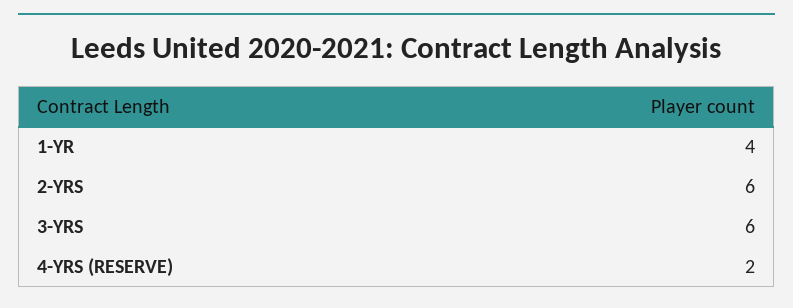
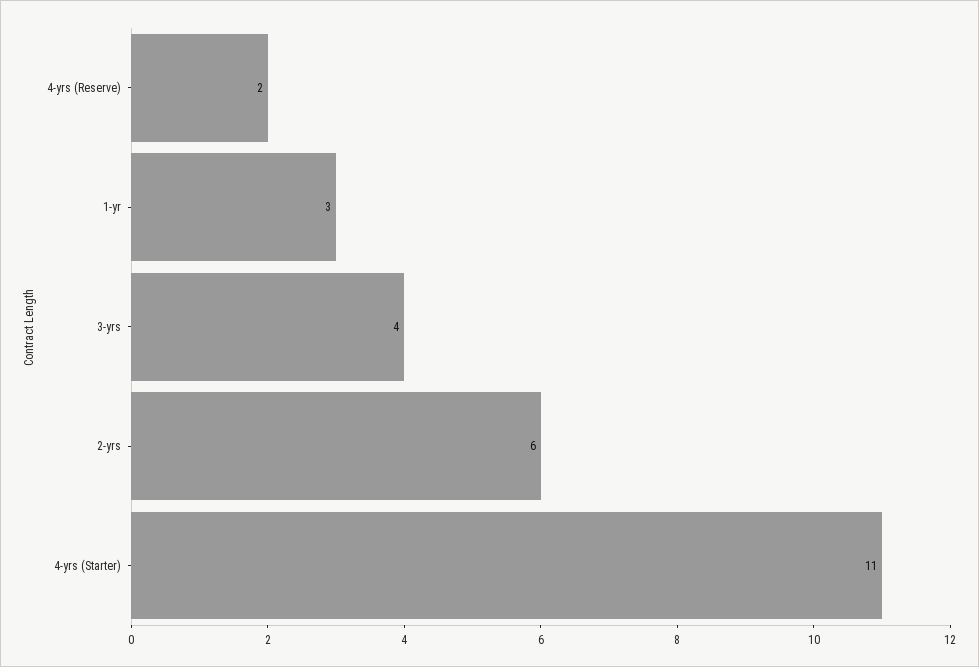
  {
-   "1-YR": 4,
+   "1-YR": 3,
    "2-YRS": 6,
-   "3-YRS": 6,
+   "3-YRS": 4,
-   "4-YRS (RESERVE)": 2
+   "4-YRS (RESERVE)": 2,
+   "4-yrs (Starter)": 11
  }

